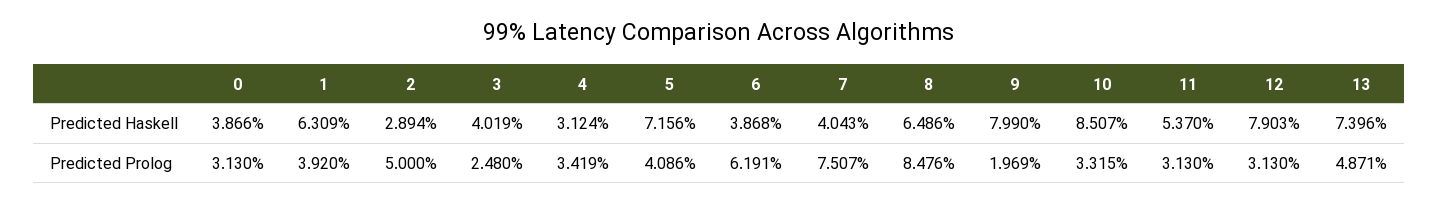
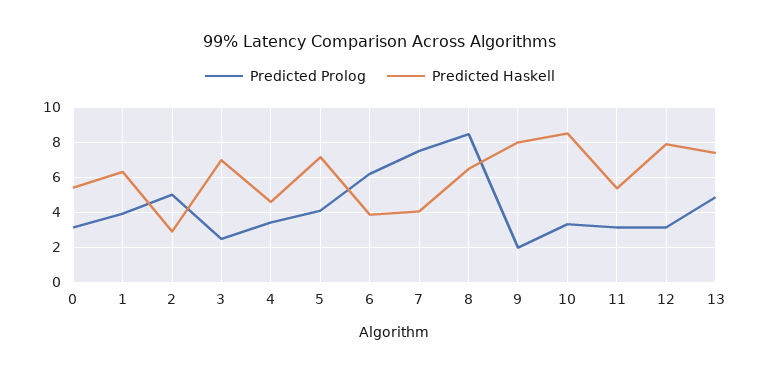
  {
    "Predicted Haskell": {
-     "0": 3.866,
+     "0": 5.5,
      "1": 6.309,
      "2": 2.894,
-     "3": 4.019,
+     "3": 7,
-     "4": 3.124,
+     "4": 4.5,
      "5": 7.156,
      "6": 3.868,
      "7": 4.043,
      "8": 6.486,
      "9": 7.99,
      "10": 8.507,
      "11": 5.37,
      "12": 7.903,
      "13": 7.396
    },
    "Predicted Prolog": {
      "0": 3.13,
      "1": 3.92,
      "2": 5,
      "3": 2.48,
      "4": 3.419,
      "5": 4.086,
      "6": 6.191,
      "7": 7.507,
      "8": 8.476,
      "9": 1.969,
      "10": 3.315,
      "11": 3.13,
      "12": 3.13,
      "13": 4.871
    }
  }

